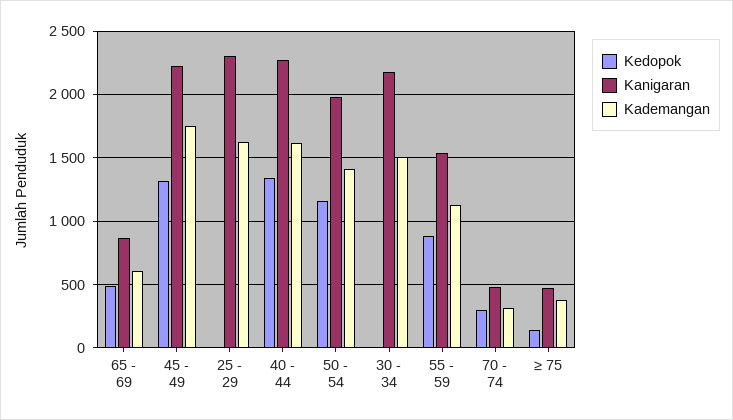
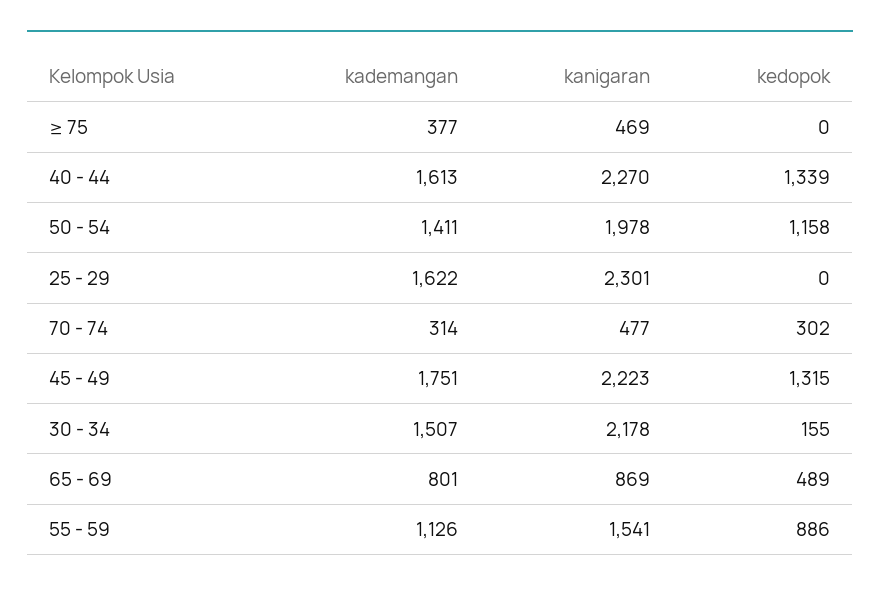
  {
    "Kedopok": {
      "65 - 69": 489,
      "45 - 49": 1315,
      "25 - 29": 0,
      "40 - 44": 1339,
      "50 - 54": 1158,
-     "30 - 34": 0,
+     "30 - 34": 155,
      "55 - 59": 886,
      "70 - 74": 302,
-     "≥ 75": 150
+     "≥ 75": 0
    },
    "Kanigaran": {
      "65 - 69": 869,
      "45 - 49": 2223,
      "25 - 29": 2301,
      "40 - 44": 2270,
      "50 - 54": 1978,
      "30 - 34": 2178,
      "55 - 59": 1541,
      "70 - 74": 477,
      "≥ 75": 469
    },
    "Kademangan": {
-     "65 - 69": 600,
+     "65 - 69": 801,
      "45 - 49": 1751,
      "25 - 29": 1622,
      "40 - 44": 1613,
      "50 - 54": 1411,
      "30 - 34": 1507,
      "55 - 59": 1126,
      "70 - 74": 314,
      "≥ 75": 377
    }
  }

